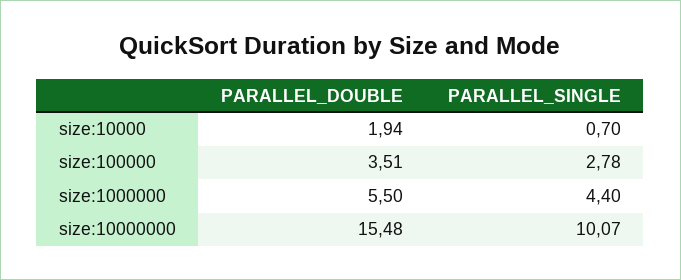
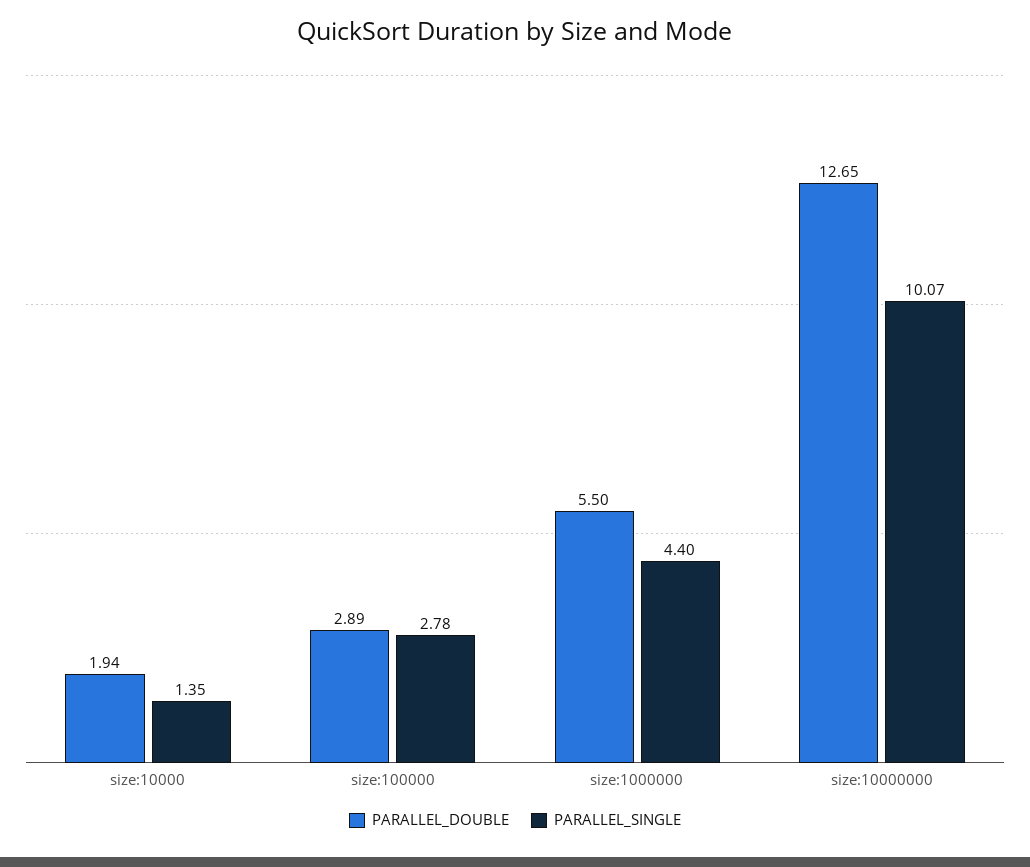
  {
    "PARALLEL_DOUBLE": {
      "size:10000": 1.94,
-     "size:100000": 3.51,
+     "size:100000": 2.89,
      "size:1000000": 5.5,
-     "size:10000000": 15.48
+     "size:10000000": 12.65
    },
    "PARALLEL_SINGLE": {
-     "size:10000": 0.7,
+     "size:10000": 1.35,
      "size:100000": 2.78,
      "size:1000000": 4.4,
      "size:10000000": 10.07
    }
  }

